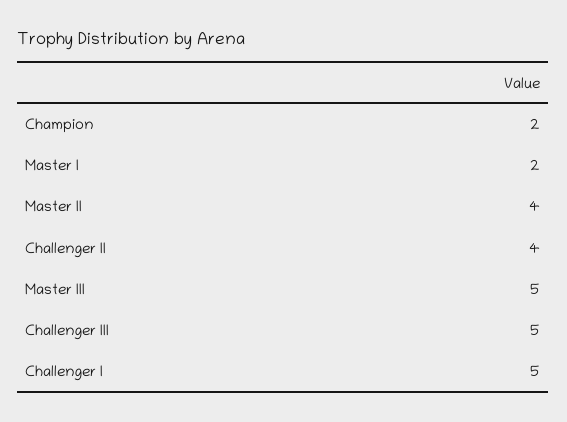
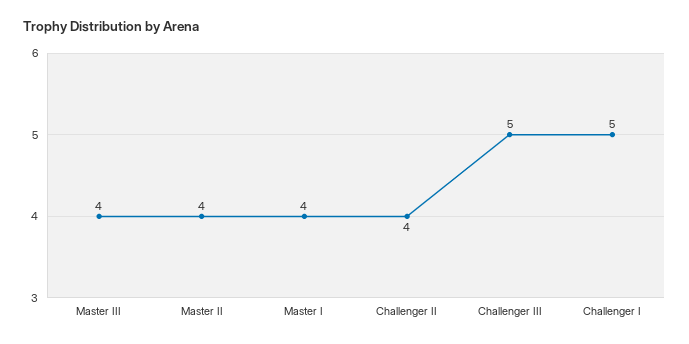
  {
-   "Champion": 2,
-   "Master I": 2,
+   "Master I": 4,
    "Master II": 4,
    "Challenger II": 4,
-   "Master III": 5,
+   "Master III": 4,
    "Challenger III": 5,
    "Challenger I": 5
  }

